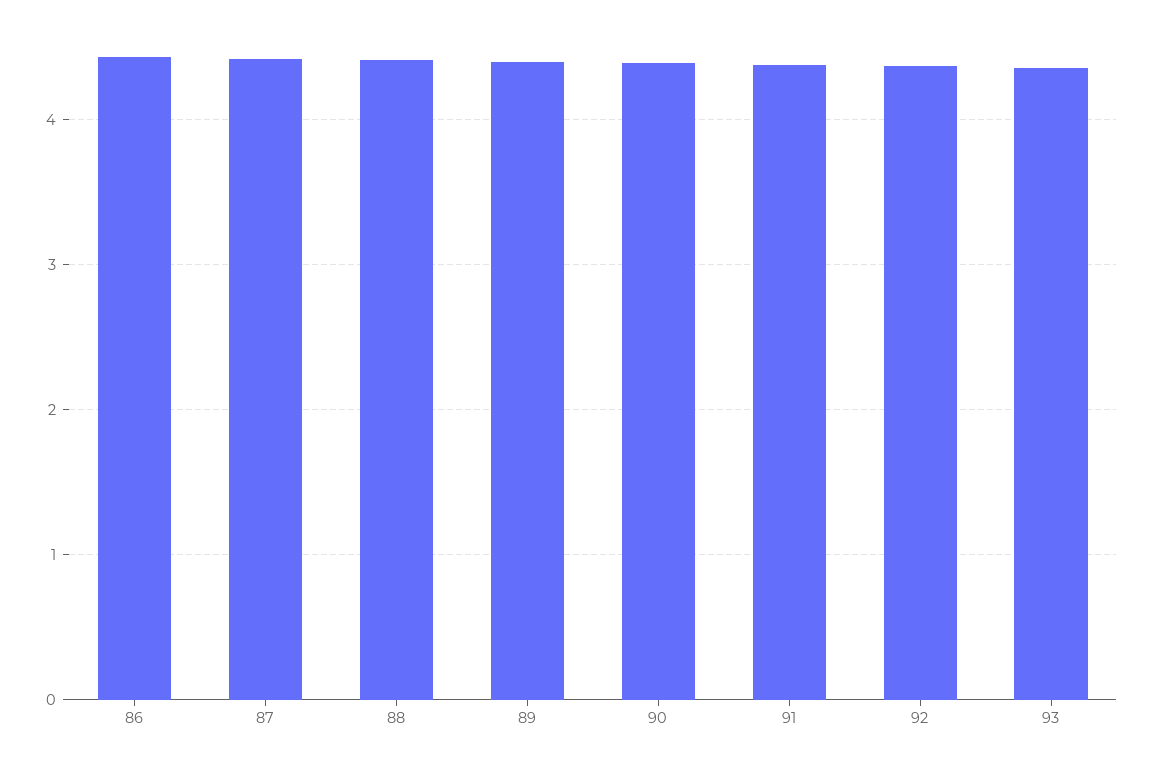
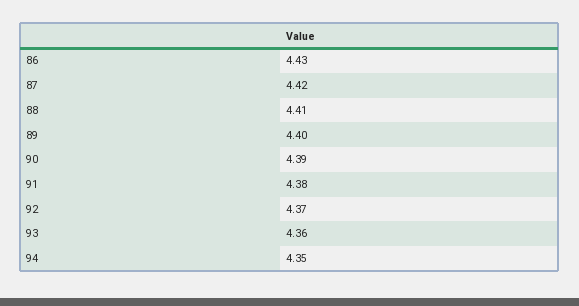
  {
    "86": 4.43,
    "87": 4.42,
    "88": 4.41,
    "89": 4.4,
    "90": 4.39,
    "91": 4.38,
    "92": 4.37,
-   "93": 4.36
+   "93": 4.36,
+   "94": 4.35
  }

